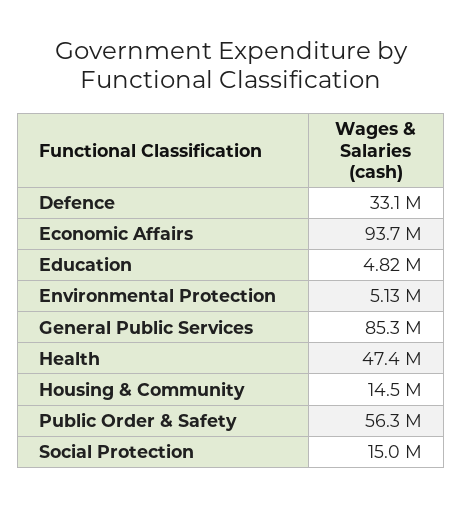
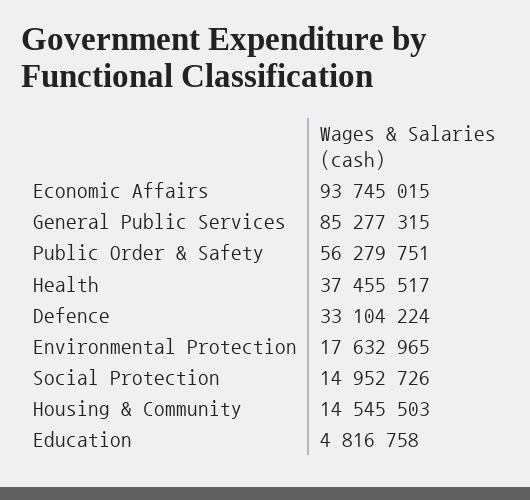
  {
    "Defence": 33104224,
    "Economic Affairs": 93745015,
    "Education": 4816758,
-   "Environmental Protection": 5130000,
+   "Environmental Protection": 17632965,
    "General Public Services": 85277315,
-   "Health": 47400000,
+   "Health": 37455517,
    "Housing & Community": 14545503,
    "Public Order & Safety": 56279751,
    "Social Protection": 14952726
  }

